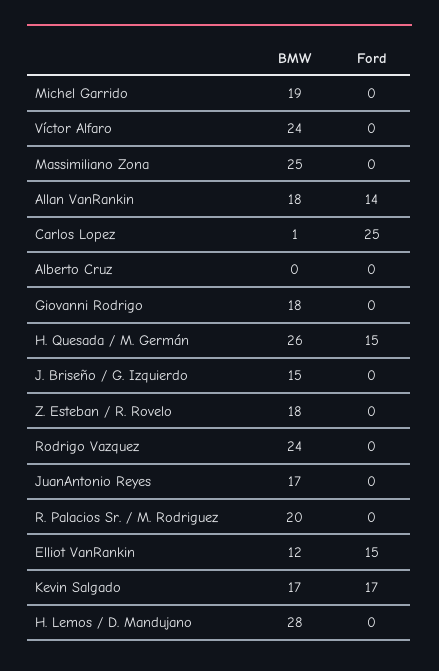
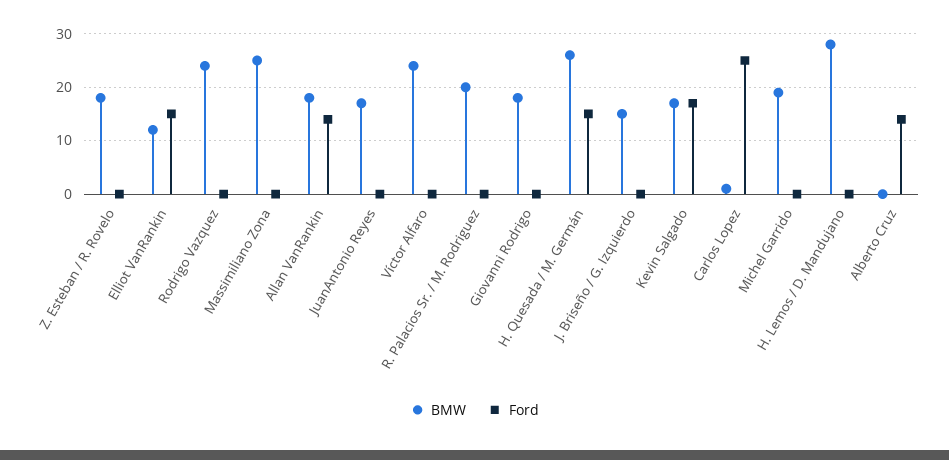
  {
    "BMW": {
      "Michel Garrido": 19,
      "Víctor Alfaro": 24,
      "Massimiliano Zona": 25,
      "Allan VanRankin": 18,
      "Carlos Lopez": 1,
      "Alberto Cruz": 0,
      "Giovanni Rodrigo": 18,
      "H. Quesada / M. Germán": 26,
      "J. Briseño / G. Izquierdo": 15,
      "Z. Esteban / R. Rovelo": 18,
      "Rodrigo Vazquez": 24,
      "JuanAntonio Reyes": 17,
      "R. Palacios Sr. / M. Rodriguez": 20,
      "Elliot VanRankin": 12,
      "Kevin Salgado": 17,
      "H. Lemos / D. Mandujano": 28
    },
    "Ford": {
      "Michel Garrido": 0,
      "Víctor Alfaro": 0,
      "Massimiliano Zona": 0,
      "Allan VanRankin": 14,
      "Carlos Lopez": 25,
-     "Alberto Cruz": 0,
+     "Alberto Cruz": 15,
      "Giovanni Rodrigo": 0,
      "H. Quesada / M. Germán": 15,
      "J. Briseño / G. Izquierdo": 0,
      "Z. Esteban / R. Rovelo": 0,
      "Rodrigo Vazquez": 0,
      "JuanAntonio Reyes": 0,
      "R. Palacios Sr. / M. Rodriguez": 0,
      "Elliot VanRankin": 15,
      "Kevin Salgado": 17,
      "H. Lemos / D. Mandujano": 0
    }
  }

